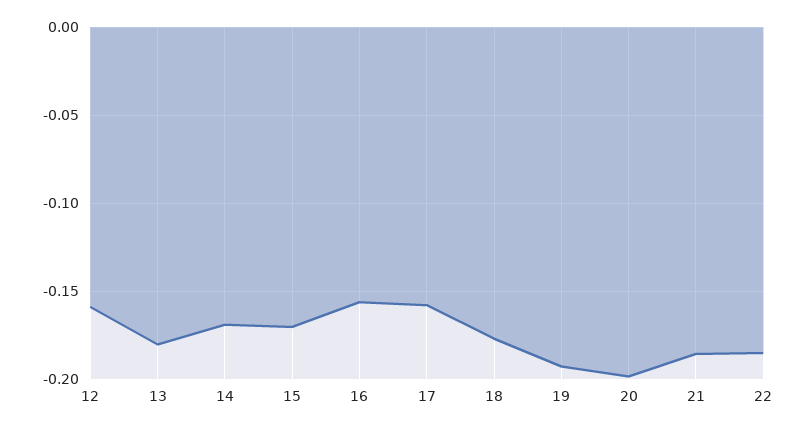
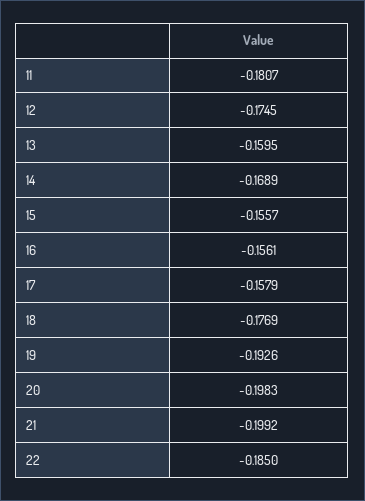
  {
-   "12": -0.16,
+   "12": -0.1745,
-   "13": -0.18,
+   "13": -0.1595,
    "14": -0.1689,
-   "15": -0.17,
+   "15": -0.1557,
    "16": -0.1561,
    "17": -0.1579,
    "18": -0.1769,
    "19": -0.1926,
    "20": -0.1983,
-   "21": -0.185,
+   "21": -0.1992,
-   "22": -0.185
+   "22": -0.185,
+   "11": -0.1807
  }

